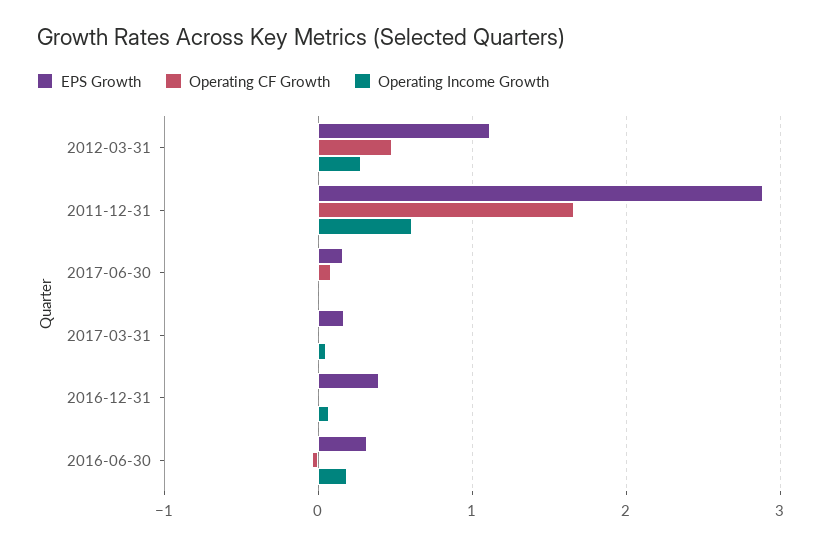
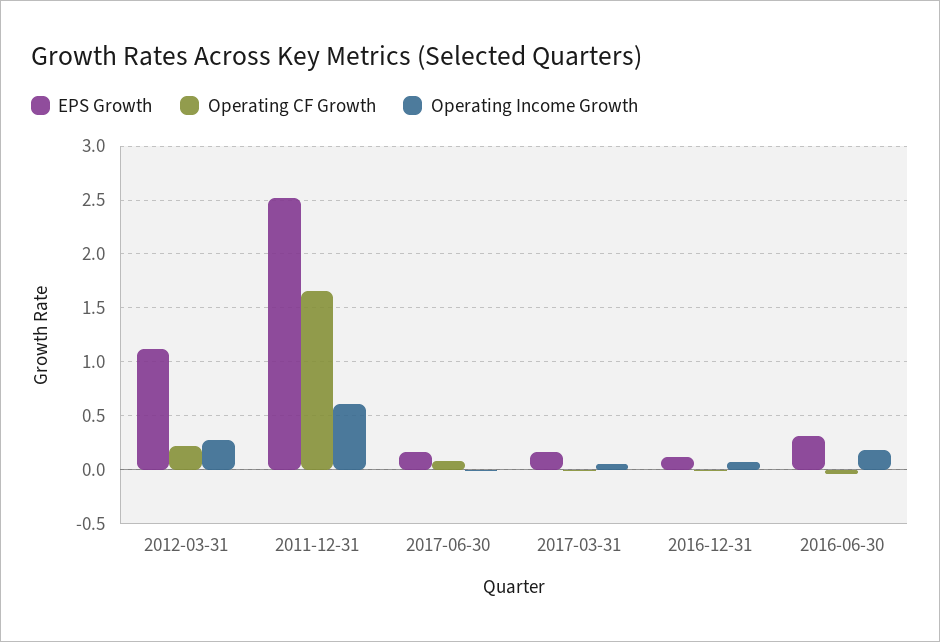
  {
    "EPS Growth": {
      "2012-03-31": 1.1,
-     "2011-12-31": 2.9,
+     "2011-12-31": 2.5,
      "2017-06-30": 0.2,
      "2017-03-31": 0.2,
-     "2016-12-31": 0.4,
+     "2016-12-31": 0.1,
      "2016-06-30": 0.3
    },
    "Operating CF Growth": {
-     "2012-03-31": 0.5,
+     "2012-03-31": 0.2,
      "2011-12-31": 1.7,
      "2017-06-30": 0.1,
      "2017-03-31": 0,
      "2016-12-31": 0,
      "2016-06-30": 0
    },
    "Operating Income Growth": {
      "2012-03-31": 0.3,
      "2011-12-31": 0.6,
      "2017-06-30": 0,
      "2017-03-31": 0.1,
      "2016-12-31": 0.1,
      "2016-06-30": 0.2
    }
  }

